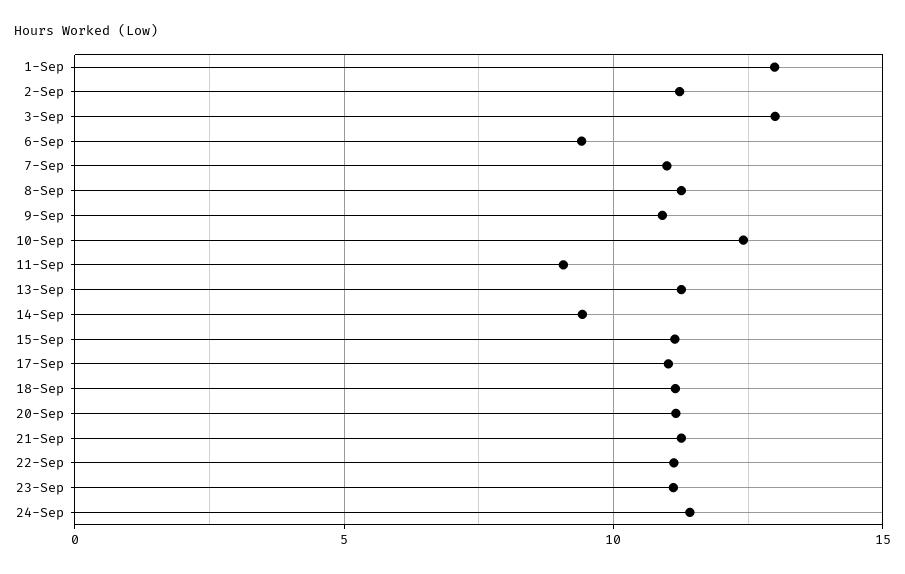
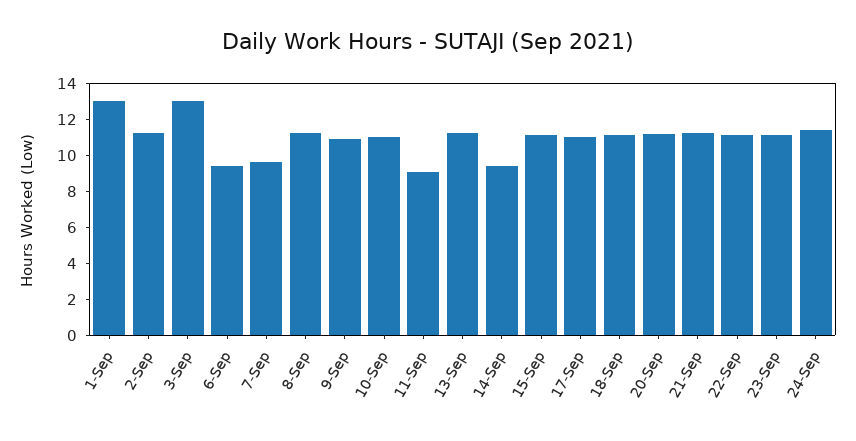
  {
    "1-Sep": 13,
    "2-Sep": 11,
    "3-Sep": 13,
    "6-Sep": 9.5,
-   "7-Sep": 11,
+   "7-Sep": 9.5,
    "8-Sep": 11.5,
    "9-Sep": 11,
-   "10-Sep": 12.5,
+   "10-Sep": 11,
    "11-Sep": 9,
    "13-Sep": 11.5,
    "14-Sep": 9.5,
    "15-Sep": 11,
    "17-Sep": 11,
    "18-Sep": 11,
    "20-Sep": 11,
    "21-Sep": 11.5,
    "22-Sep": 11,
    "23-Sep": 11,
    "24-Sep": 11.5
  }

